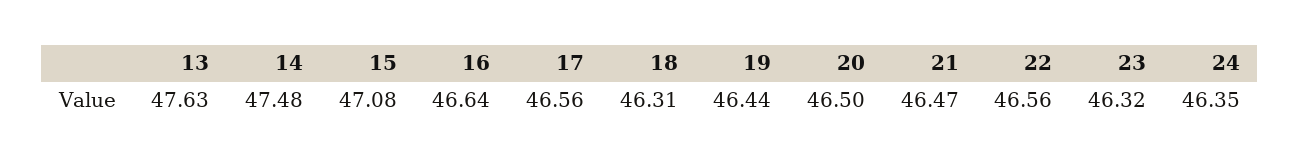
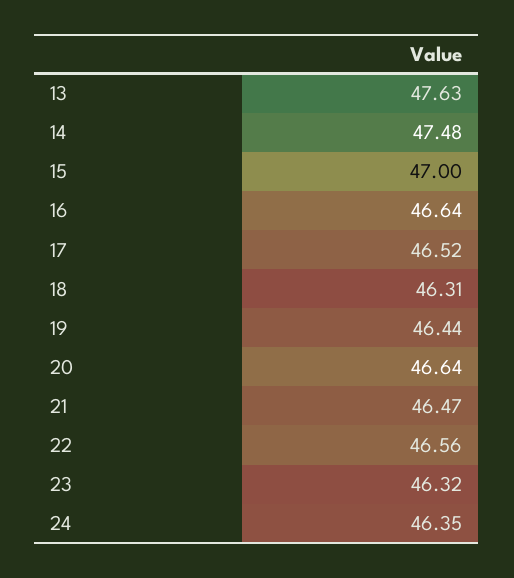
  {
    "13": 47.63,
    "14": 47.48,
-   "15": 47.08,
+   "15": 47,
    "16": 46.64,
-   "17": 46.56,
+   "17": 46.52,
    "18": 46.31,
    "19": 46.44,
-   "20": 46.5,
+   "20": 46.64,
    "21": 46.47,
    "22": 46.56,
    "23": 46.32,
    "24": 46.35
  }

